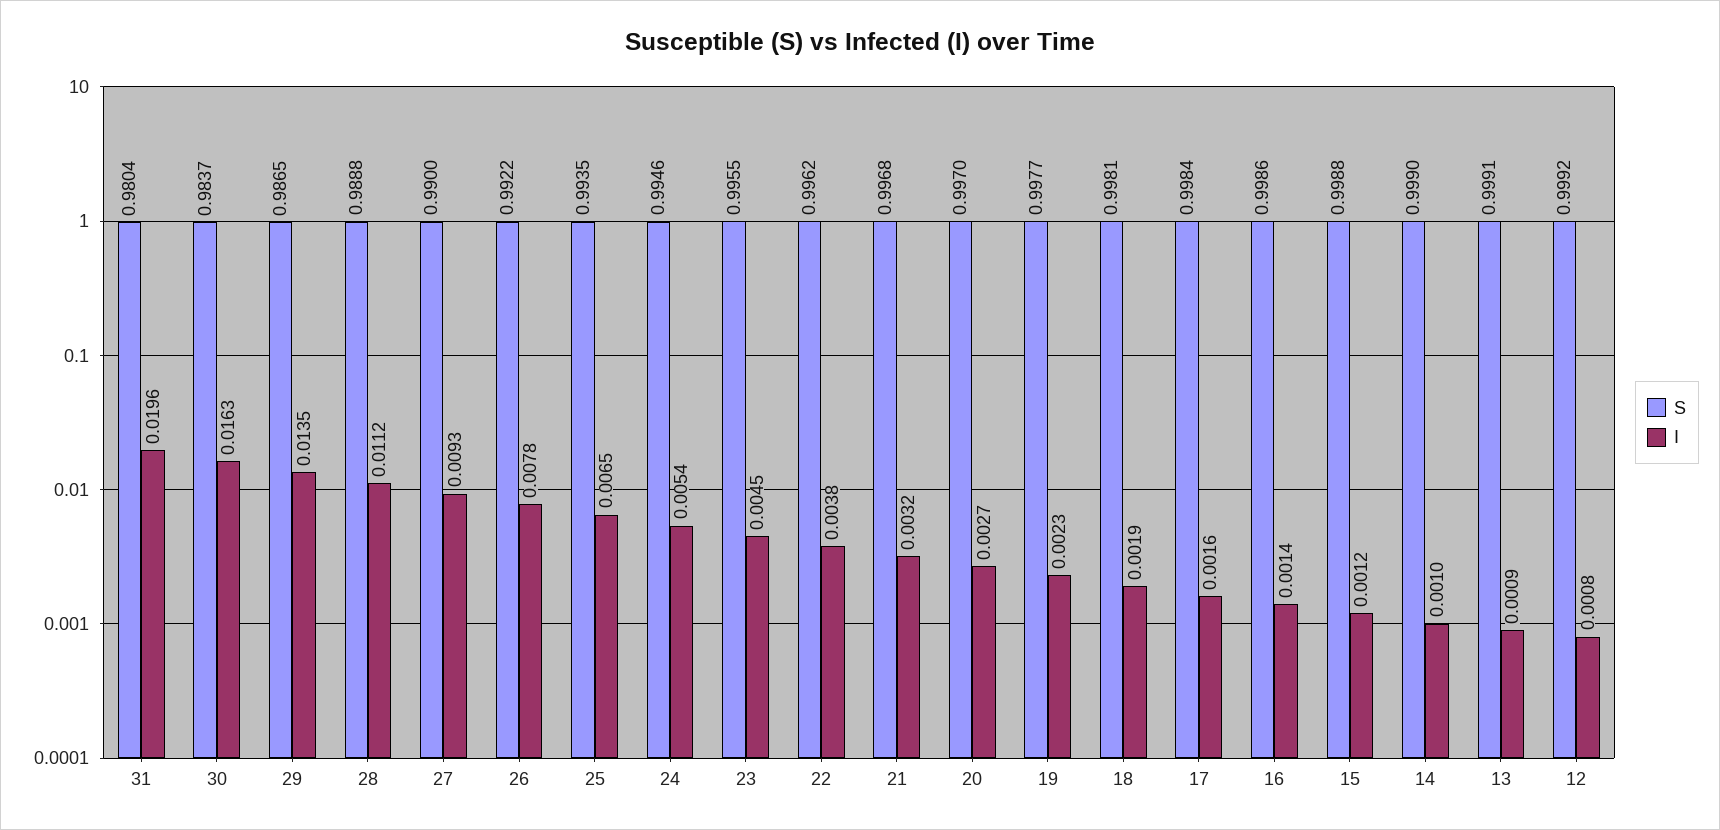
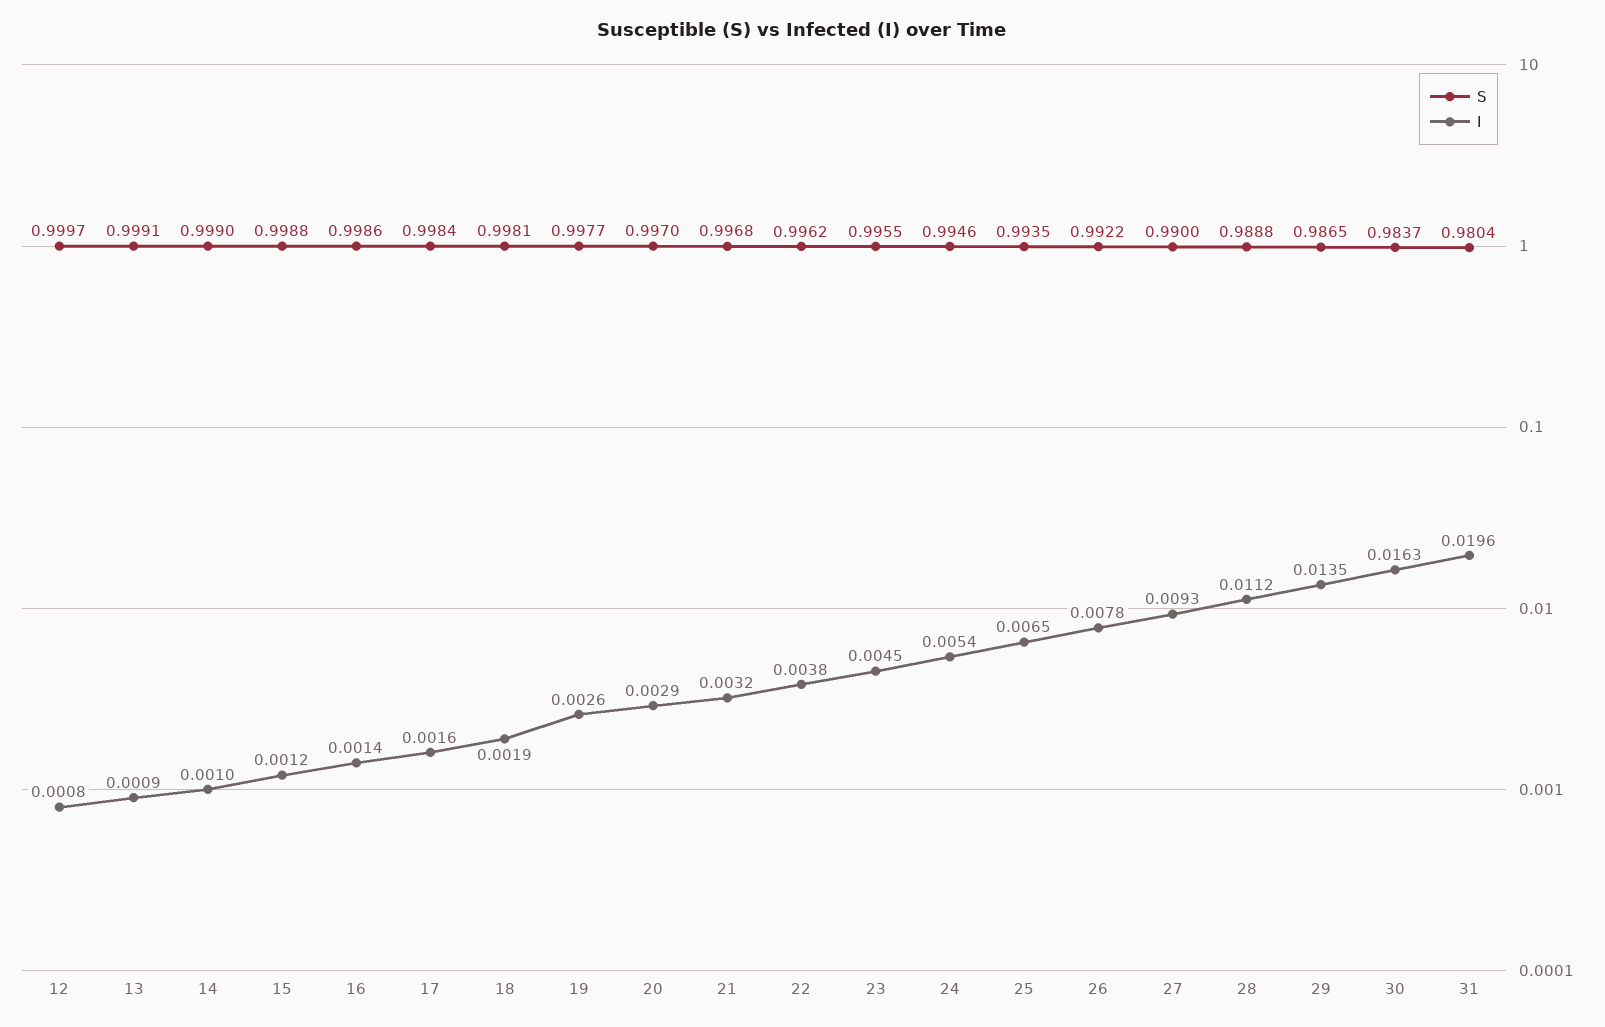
  {
    "S": {
      "31": 0.9804,
      "30": 0.9837,
      "29": 0.9865,
      "28": 0.9888,
      "27": 0.99,
      "26": 0.9922,
      "25": 0.9935,
      "24": 0.9946,
      "23": 0.9955,
      "22": 0.9962,
      "21": 0.9968,
      "20": 0.997,
      "19": 0.9977,
      "18": 0.9981,
      "17": 0.9984,
      "16": 0.9986,
      "15": 0.9988,
      "14": 0.999,
      "13": 0.9991,
-     "12": 0.9992
+     "12": 0.9997
    },
    "I": {
      "31": 0.0196,
      "30": 0.0163,
      "29": 0.0135,
      "28": 0.0112,
      "27": 0.0093,
      "26": 0.0078,
      "25": 0.0065,
      "24": 0.0054,
      "23": 0.0045,
      "22": 0.0038,
      "21": 0.0032,
-     "20": 0.0027,
+     "20": 0.0029,
-     "19": 0.0023,
+     "19": 0.0026,
      "18": 0.0019,
      "17": 0.0016,
      "16": 0.0014,
      "15": 0.0012,
      "14": 0.001,
      "13": 0.0009,
      "12": 0.0008
    }
  }

